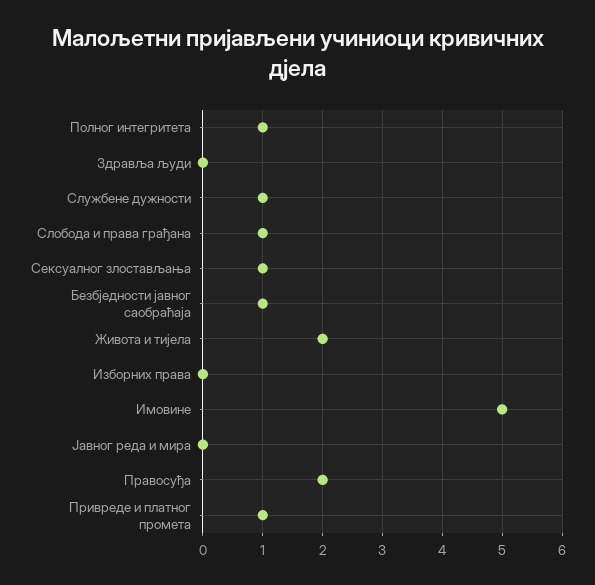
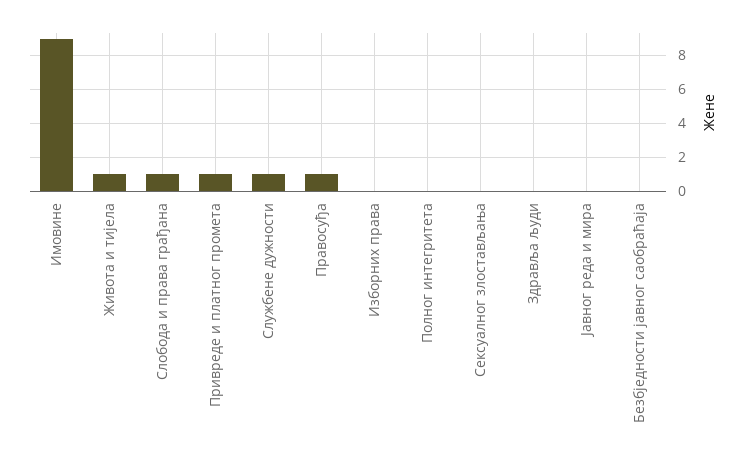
  {
-   "Полног интегритета": 1,
+   "Полног интегритета": 0,
    "Здравља људи": 0,
    "Службене дужности": 1,
    "Слобода и права грађана": 1,
-   "Сексуалног злостављања": 1,
+   "Сексуалног злостављања": 0,
-   "Безбједности јавног саобраћаја": 1,
+   "Безбједности јавног саобраћаја": 0,
-   "Живота и тијела": 2,
+   "Живота и тијела": 1,
    "Изборних права": 0,
-   "Имовине": 5,
+   "Имовине": 9,
    "Јавног реда и мира": 0,
-   "Правосуђа": 2,
+   "Правосуђа": 1,
    "Привреде и платног промета": 1
  }

